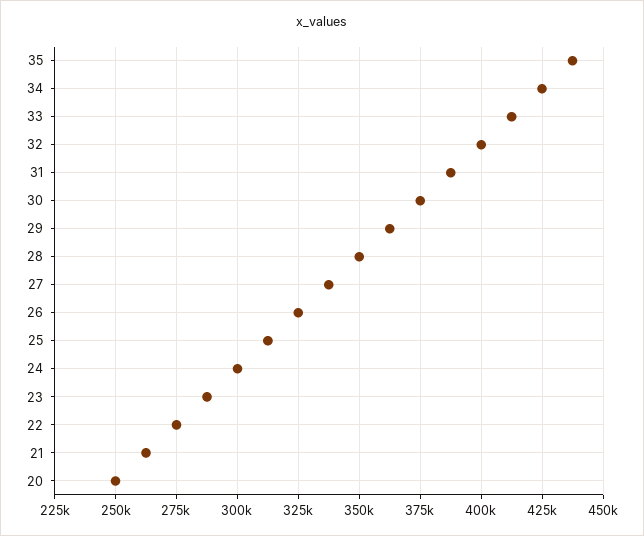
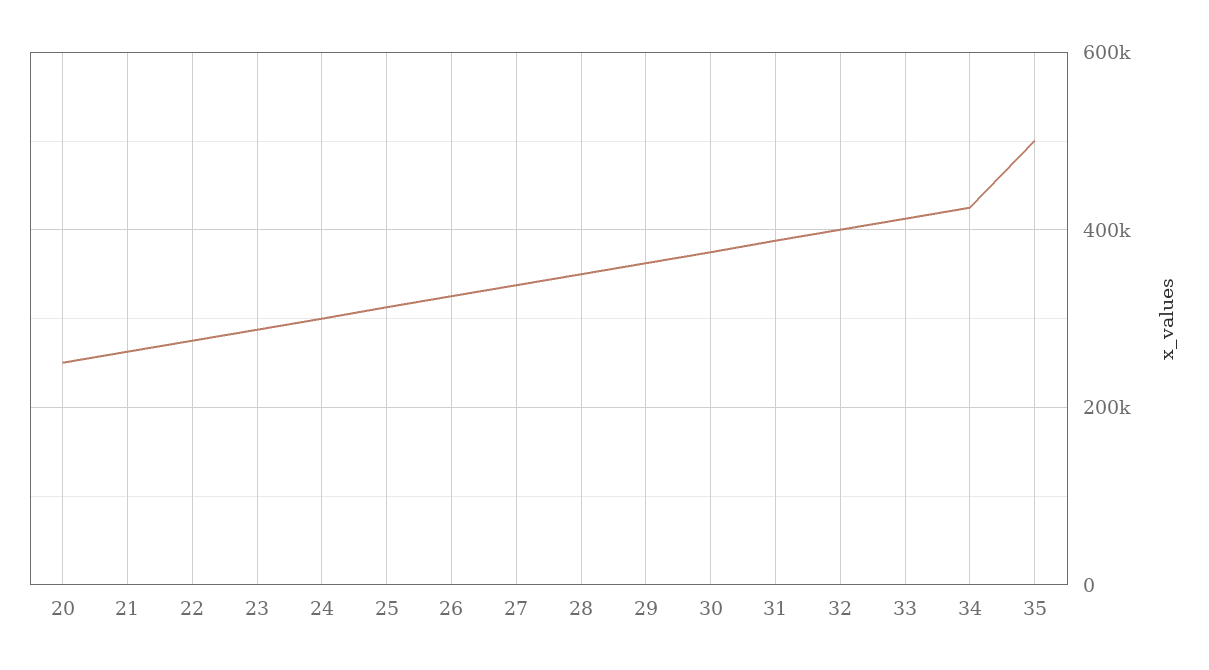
  {
-   "35": 437500,
+   "35": 500000,
    "34": 425000,
    "33": 412500,
    "32": 400000,
    "31": 387500,
    "30": 375000,
    "29": 362500,
    "28": 350000,
    "27": 337500,
    "26": 325000,
    "25": 312500,
    "24": 300000,
    "23": 287500,
    "22": 275000,
    "21": 262500,
    "20": 250000
  }

